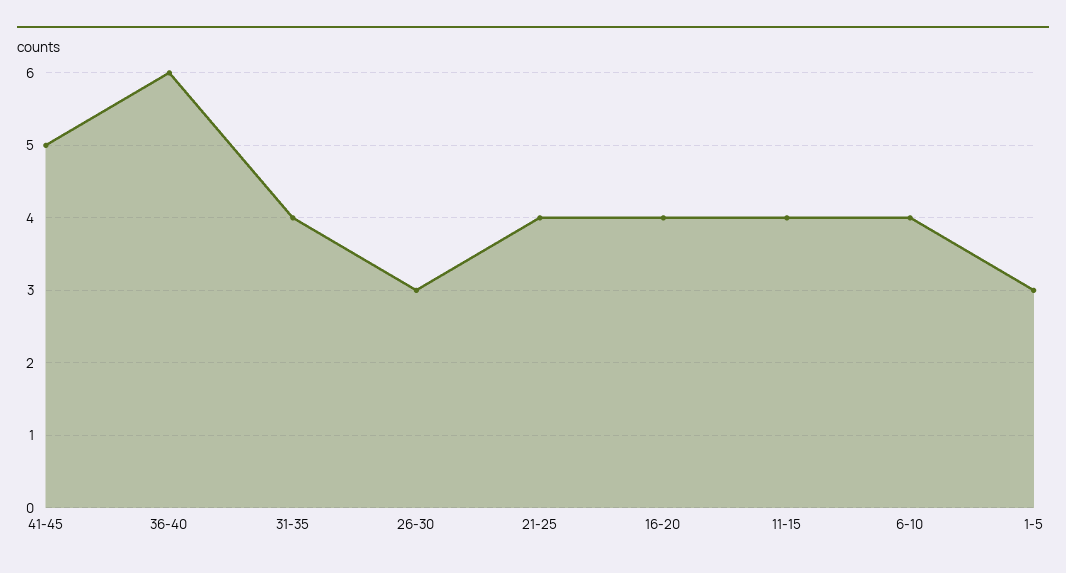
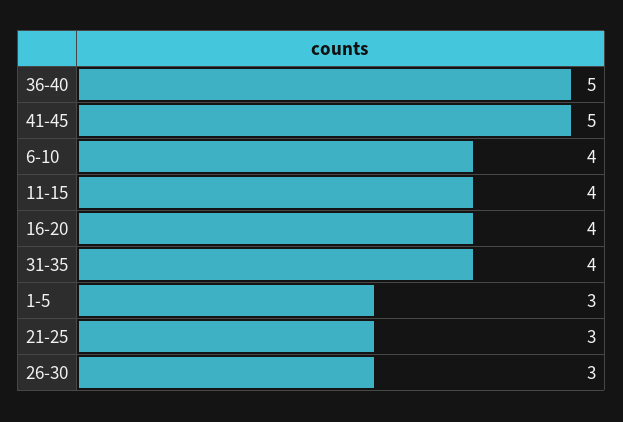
  {
    "41-45": 5,
-   "36-40": 6,
+   "36-40": 5,
    "31-35": 4,
    "26-30": 3,
-   "21-25": 4,
+   "21-25": 3,
    "16-20": 4,
    "11-15": 4,
    "6-10": 4,
    "1-5": 3
  }

